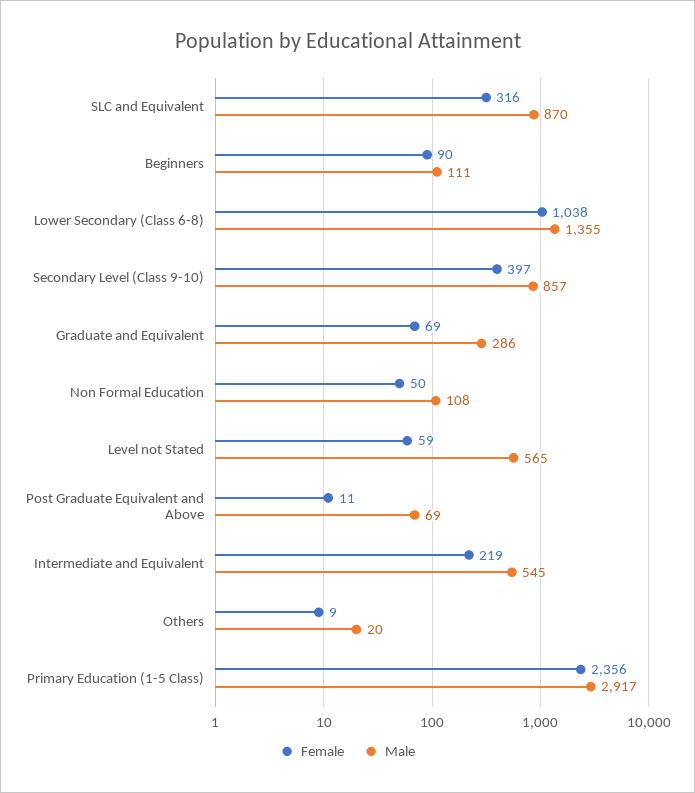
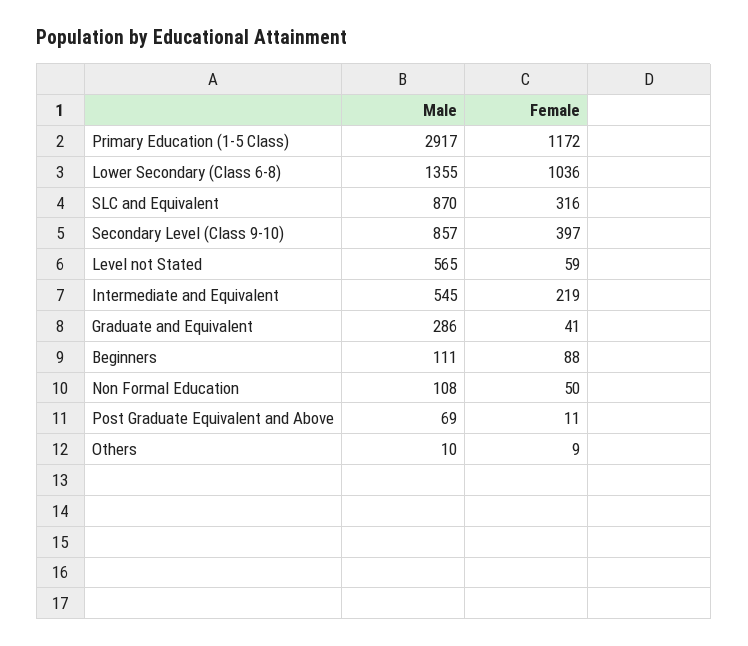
  {
    "Female": {
      "SLC and Equivalent": 316,
-     "Beginners": 90,
+     "Beginners": 88,
-     "Lower Secondary (Class 6-8)": 1038,
+     "Lower Secondary (Class 6-8)": 1036,
      "Secondary Level (Class 9-10)": 397,
-     "Graduate and Equivalent": 69,
+     "Graduate and Equivalent": 41,
      "Non Formal Education": 50,
      "Level not Stated": 59,
      "Post Graduate Equivalent and Above": 11,
      "Intermediate and Equivalent": 219,
      "Others": 9,
-     "Primary Education (1-5 Class)": 2356
+     "Primary Education (1-5 Class)": 1172
    },
    "Male": {
      "SLC and Equivalent": 870,
      "Beginners": 111,
      "Lower Secondary (Class 6-8)": 1355,
      "Secondary Level (Class 9-10)": 857,
      "Graduate and Equivalent": 286,
      "Non Formal Education": 108,
      "Level not Stated": 565,
      "Post Graduate Equivalent and Above": 69,
      "Intermediate and Equivalent": 545,
-     "Others": 20,
+     "Others": 10,
      "Primary Education (1-5 Class)": 2917
    }
  }

